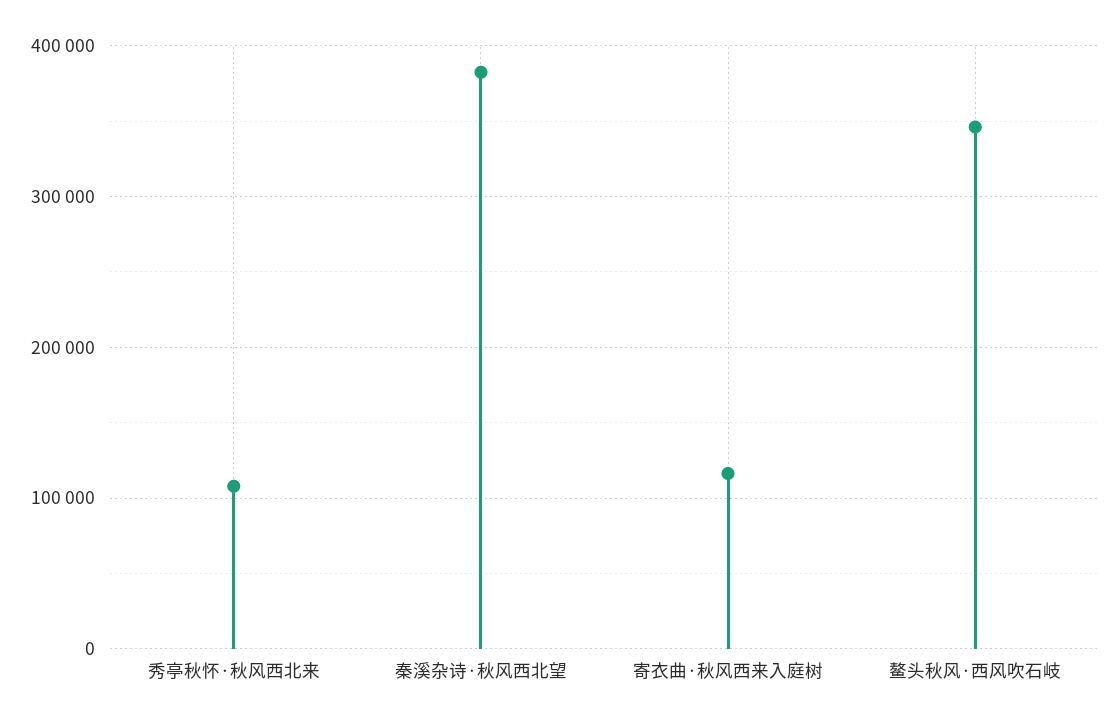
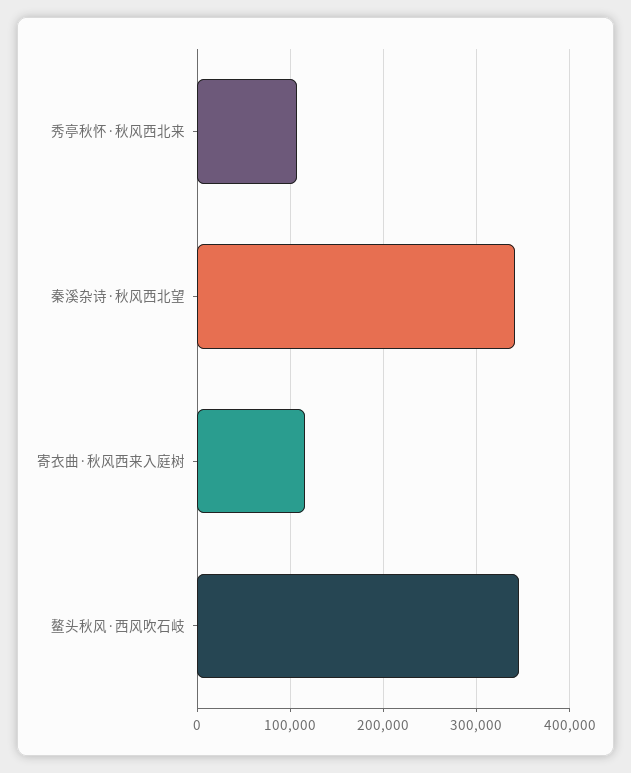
  {
    "秀亭秋怀·秋风西北来": 110000,
-   "秦溪杂诗·秋风西北望": 380000,
+   "秦溪杂诗·秋风西北望": 340000,
    "寄衣曲·秋风西来入庭树": 120000,
    "鳌头秋风·西风吹石岐": 350000
  }

